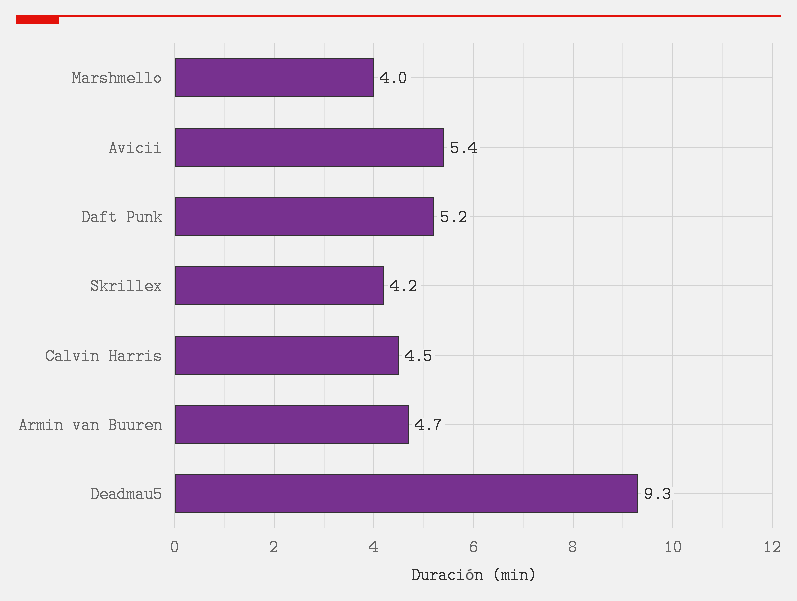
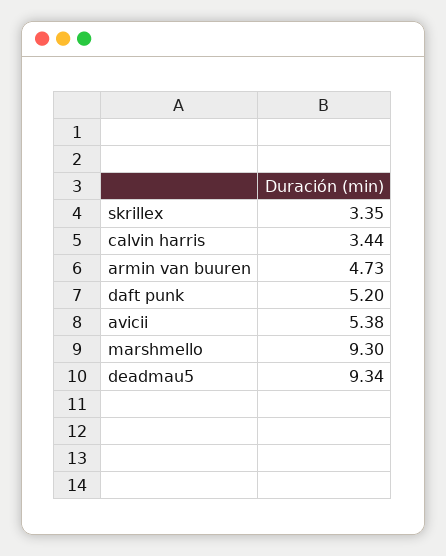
  {
-   "Marshmello": 4,
+   "Marshmello": 9.3,
    "Avicii": 5.38,
    "Daft Punk": 5.2,
-   "Skrillex": 4.2,
+   "Skrillex": 3.35,
-   "Calvin Harris": 4.5,
+   "Calvin Harris": 3.44,
    "Armin van Buuren": 4.73,
    "Deadmau5": 9.34
  }

